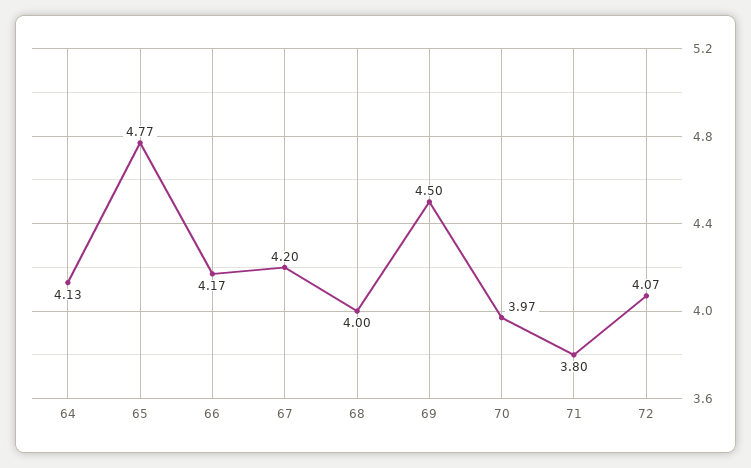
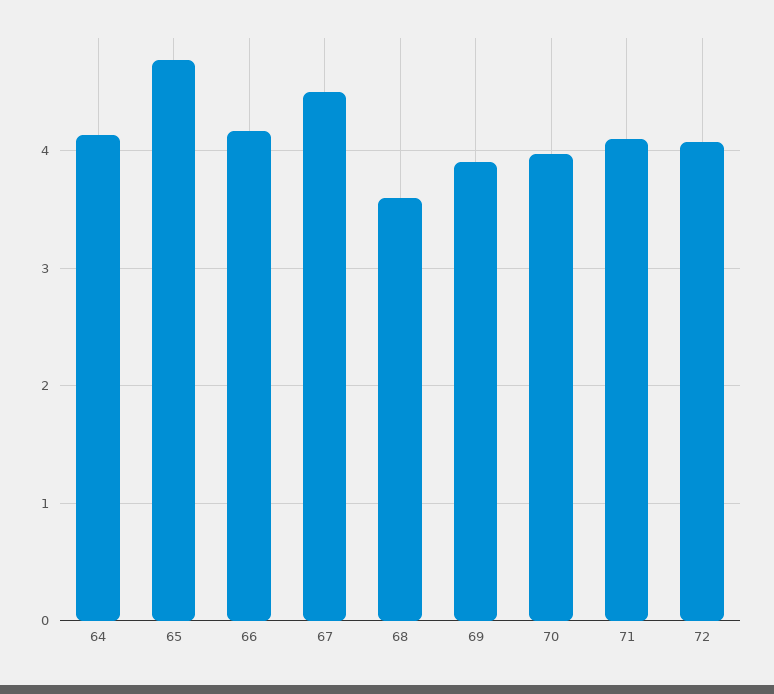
  {
    "64": 4.13,
    "65": 4.77,
    "66": 4.17,
-   "67": 4.2,
+   "67": 4.5,
-   "68": 4,
+   "68": 3.6,
-   "69": 4.5,
+   "69": 3.9,
    "70": 3.97,
-   "71": 3.8,
+   "71": 4.1,
    "72": 4.07
  }

